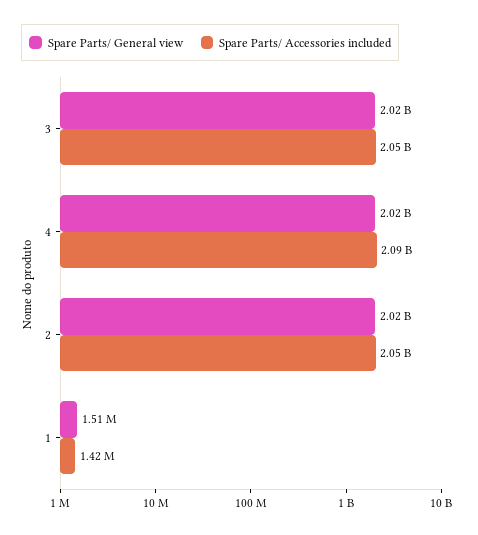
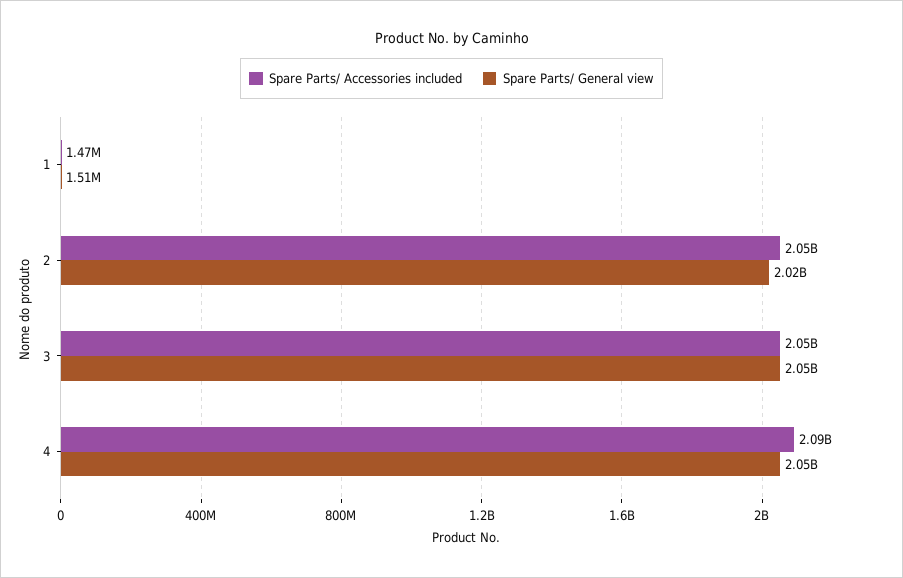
  {
    "Spare Parts/ General view": {
-     "3": 2020000000,
+     "3": 2050000000,
-     "4": 2020000000,
+     "4": 2050000000,
      "2": 2020000000,
      "1": 1510000
    },
    "Spare Parts/ Accessories included": {
      "3": 2050000000,
      "4": 2090000000,
      "2": 2050000000,
-     "1": 1420000
+     "1": 1470000
    }
  }

